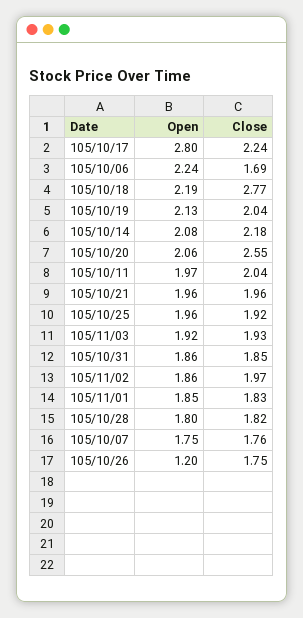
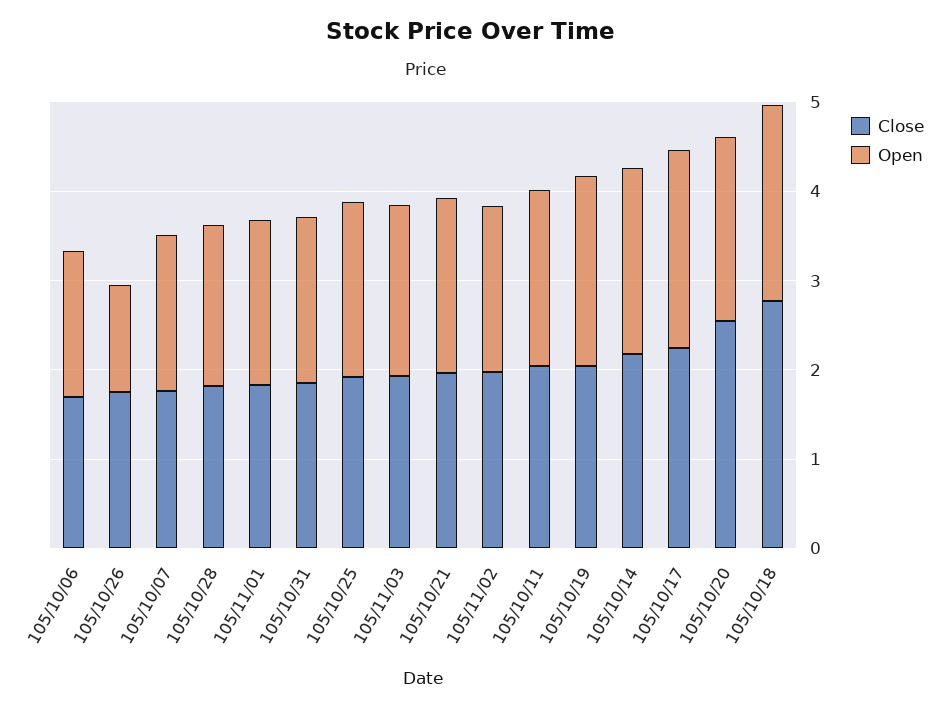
  {
    "Open": {
-     "105/10/17": 2.8,
+     "105/10/17": 2.2,
-     "105/10/06": 2.24,
+     "105/10/06": 1.6,
      "105/10/18": 2.19,
      "105/10/19": 2.13,
      "105/10/14": 2.08,
      "105/10/20": 2.06,
      "105/10/11": 1.97,
      "105/10/21": 1.96,
      "105/10/25": 1.96,
      "105/11/03": 1.92,
      "105/10/31": 1.86,
      "105/11/02": 1.86,
      "105/11/01": 1.85,
      "105/10/28": 1.8,
      "105/10/07": 1.75,
      "105/10/26": 1.2
    },
    "Close": {
      "105/10/17": 2.24,
      "105/10/06": 1.69,
      "105/10/18": 2.77,
      "105/10/19": 2.04,
      "105/10/14": 2.18,
      "105/10/20": 2.55,
      "105/10/11": 2.04,
      "105/10/21": 1.96,
      "105/10/25": 1.92,
      "105/11/03": 1.93,
      "105/10/31": 1.85,
      "105/11/02": 1.97,
      "105/11/01": 1.83,
      "105/10/28": 1.82,
      "105/10/07": 1.76,
      "105/10/26": 1.75
    }
  }

